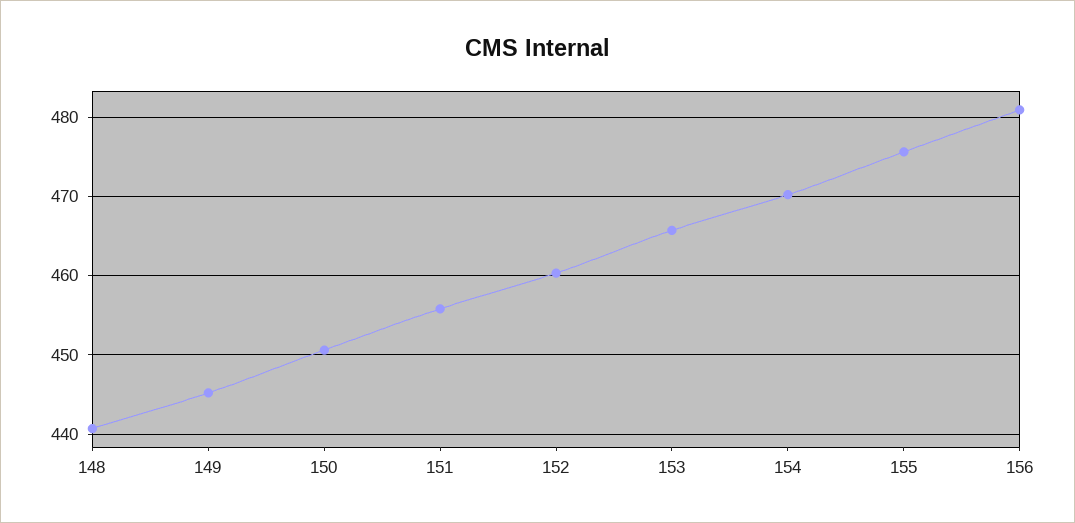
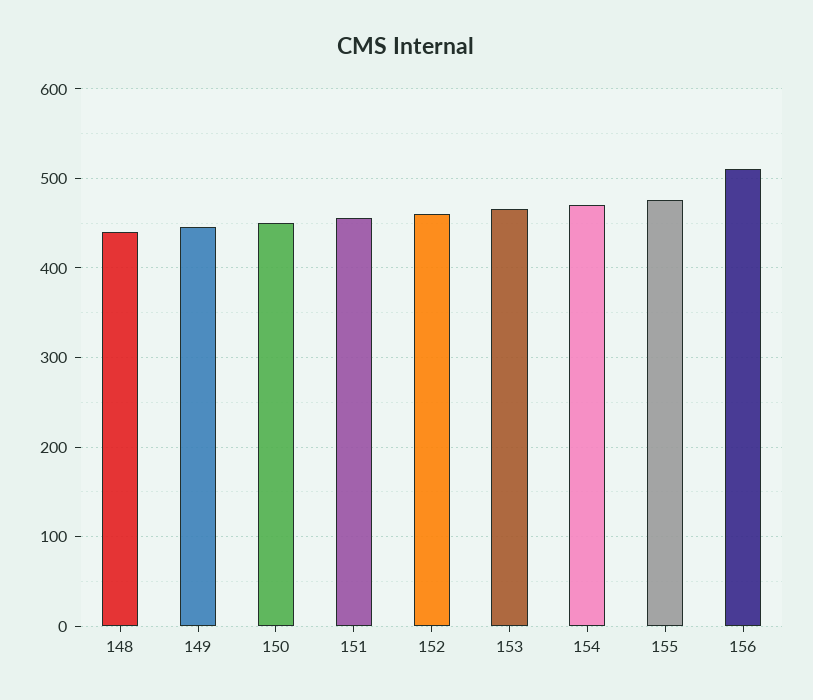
  {
    "148": 441,
    "149": 445,
    "150": 451,
    "151": 456,
    "152": 460,
    "153": 466,
    "154": 470,
    "155": 476,
-   "156": 481
+   "156": 510
  }

